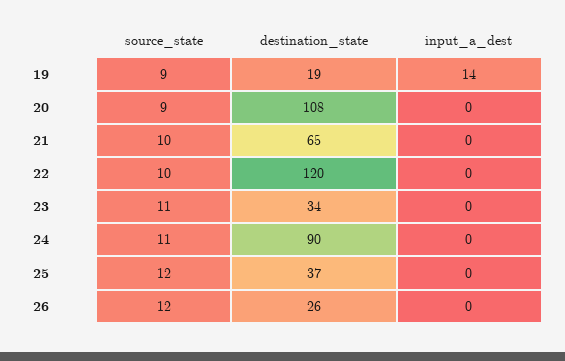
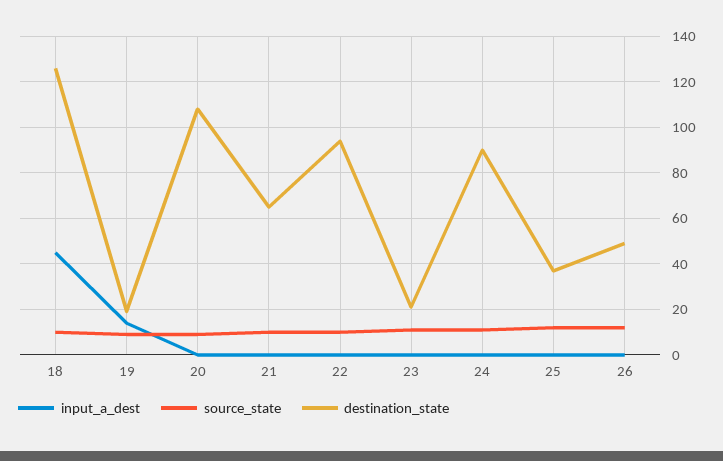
  {
    "source_state": {
      "19": 9,
      "20": 9,
      "21": 10,
      "22": 10,
      "23": 11,
      "24": 11,
      "25": 12,
-     "26": 12
+     "26": 12,
+     "18": 10
    },
    "destination_state": {
      "19": 19,
      "20": 108,
      "21": 65,
-     "22": 120,
+     "22": 95,
-     "23": 34,
+     "23": 20,
      "24": 90,
      "25": 37,
-     "26": 26
+     "26": 50,
+     "18": 125
    },
    "input_a_dest": {
      "19": 14,
      "20": 0,
      "21": 0,
      "22": 0,
      "23": 0,
      "24": 0,
      "25": 0,
-     "26": 0
+     "26": 0,
+     "18": 45
    }
  }

